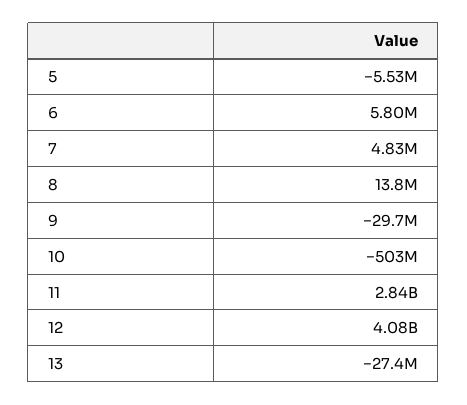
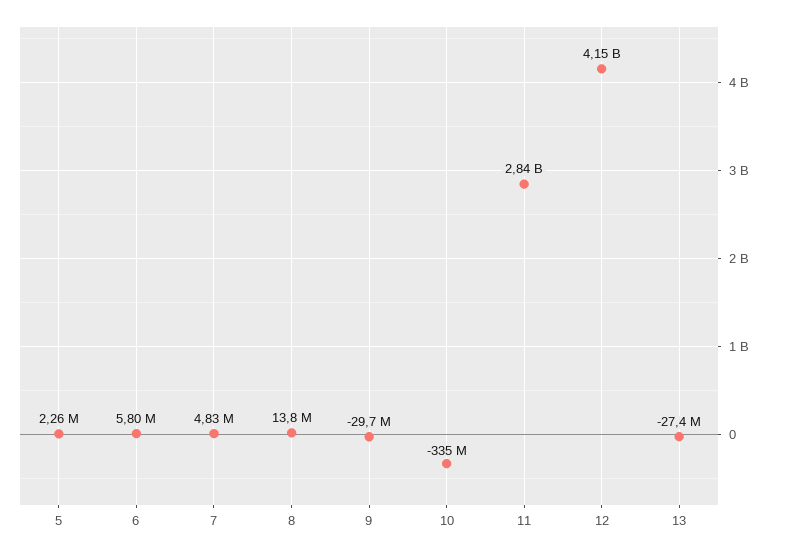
  {
-   "5": -5530000,
+   "5": 2260000,
    "6": 5800000,
    "7": 4830000,
    "8": 13800000,
    "9": -29700000,
-   "10": -503000000,
+   "10": -335000000,
    "11": 2840000000,
-   "12": 4080000000,
+   "12": 4150000000,
    "13": -27400000
  }

